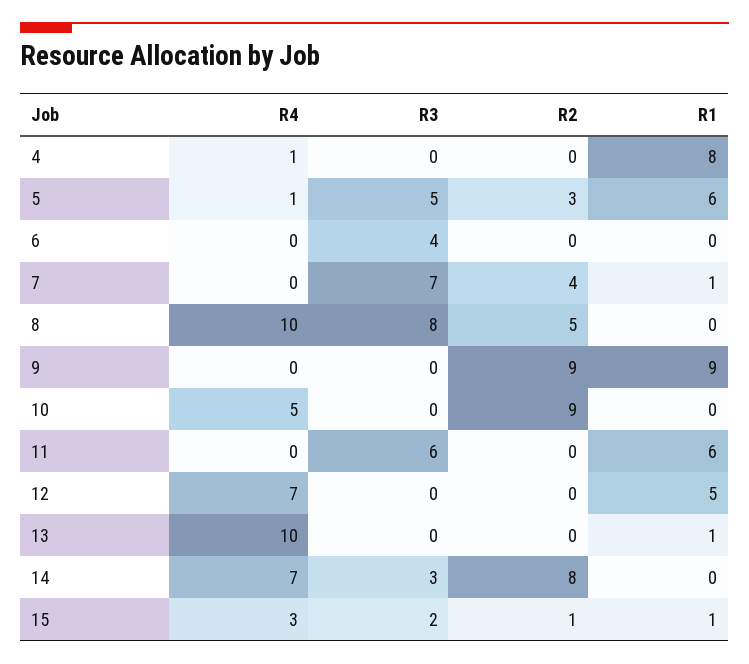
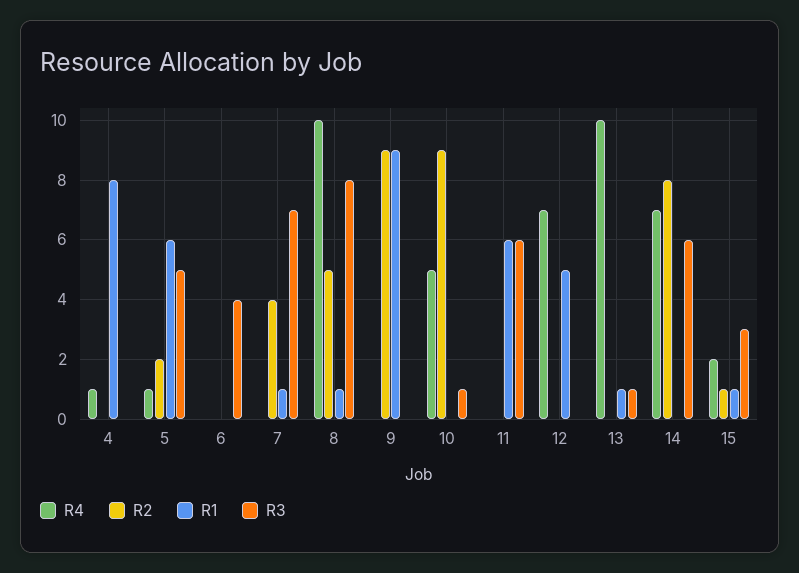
  {
    "R4": {
      "4": 1,
      "5": 1,
      "6": 0,
      "7": 0,
      "8": 10,
      "9": 0,
      "10": 5,
      "11": 0,
      "12": 7,
      "13": 10,
      "14": 7,
-     "15": 3
+     "15": 2
    },
    "R3": {
      "4": 0,
      "5": 5,
      "6": 4,
      "7": 7,
      "8": 8,
      "9": 0,
-     "10": 0,
+     "10": 1,
      "11": 6,
      "12": 0,
-     "13": 0,
+     "13": 1,
-     "14": 3,
+     "14": 6,
-     "15": 2
+     "15": 3
    },
    "R2": {
      "4": 0,
-     "5": 3,
+     "5": 2,
      "6": 0,
      "7": 4,
      "8": 5,
      "9": 9,
      "10": 9,
      "11": 0,
      "12": 0,
      "13": 0,
      "14": 8,
      "15": 1
    },
    "R1": {
      "4": 8,
      "5": 6,
      "6": 0,
      "7": 1,
-     "8": 0,
+     "8": 1,
      "9": 9,
      "10": 0,
      "11": 6,
      "12": 5,
      "13": 1,
      "14": 0,
      "15": 1
    }
  }

